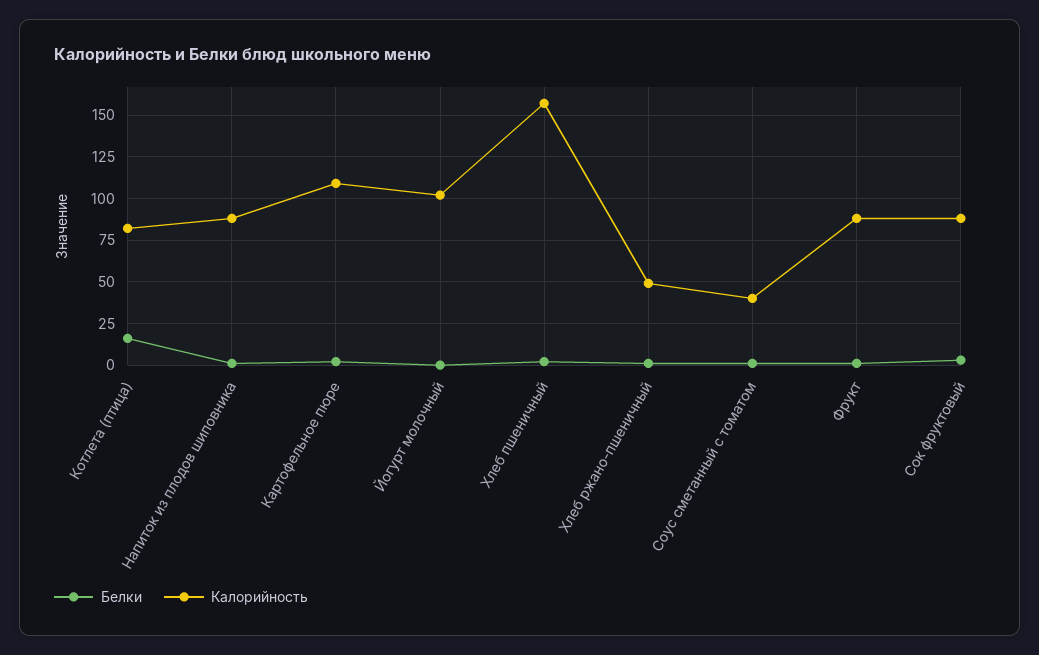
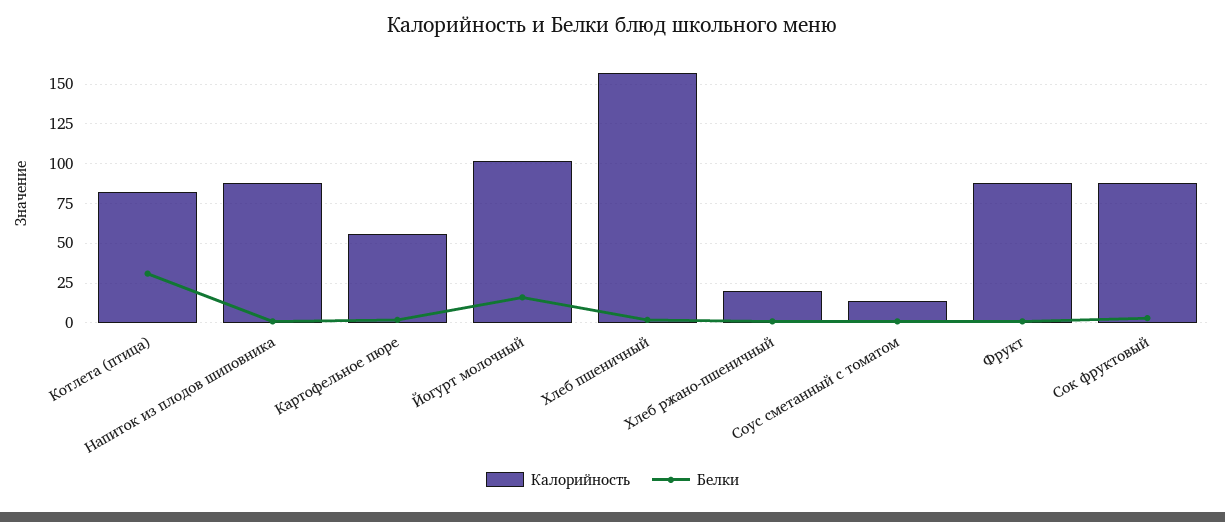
  {
    "Белки": {
-     "Котлета (птица)": 15,
+     "Котлета (птица)": 30,
      "Напиток из плодов шиповника": 0,
      "Картофельное пюре": 0,
-     "Йогурт молочный": 0,
+     "Йогурт молочный": 15,
      "Хлеб пшеничный": 0,
      "Хлеб ржано-пшеничный": 0,
      "Соус сметанный с томатом": 0,
      "Фрукт": 0,
      "Сок фруктовый": 5
    },
    "Калорийность": {
      "Котлета (птица)": 80,
      "Напиток из плодов шиповника": 90,
-     "Картофельное пюре": 110,
+     "Картофельное пюре": 55,
      "Йогурт молочный": 100,
      "Хлеб пшеничный": 155,
-     "Хлеб ржано-пшеничный": 50,
+     "Хлеб ржано-пшеничный": 20,
-     "Соус сметанный с томатом": 40,
+     "Соус сметанный с томатом": 15,
      "Фрукт": 90,
      "Сок фруктовый": 90
    }
  }

